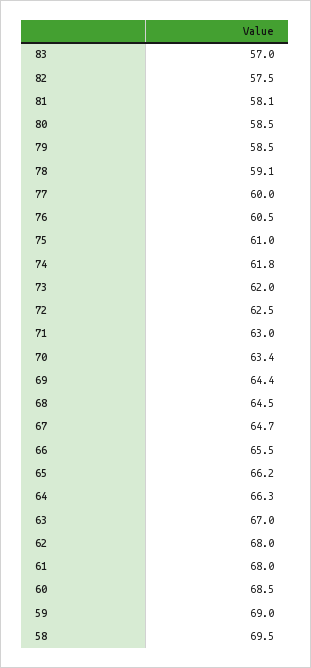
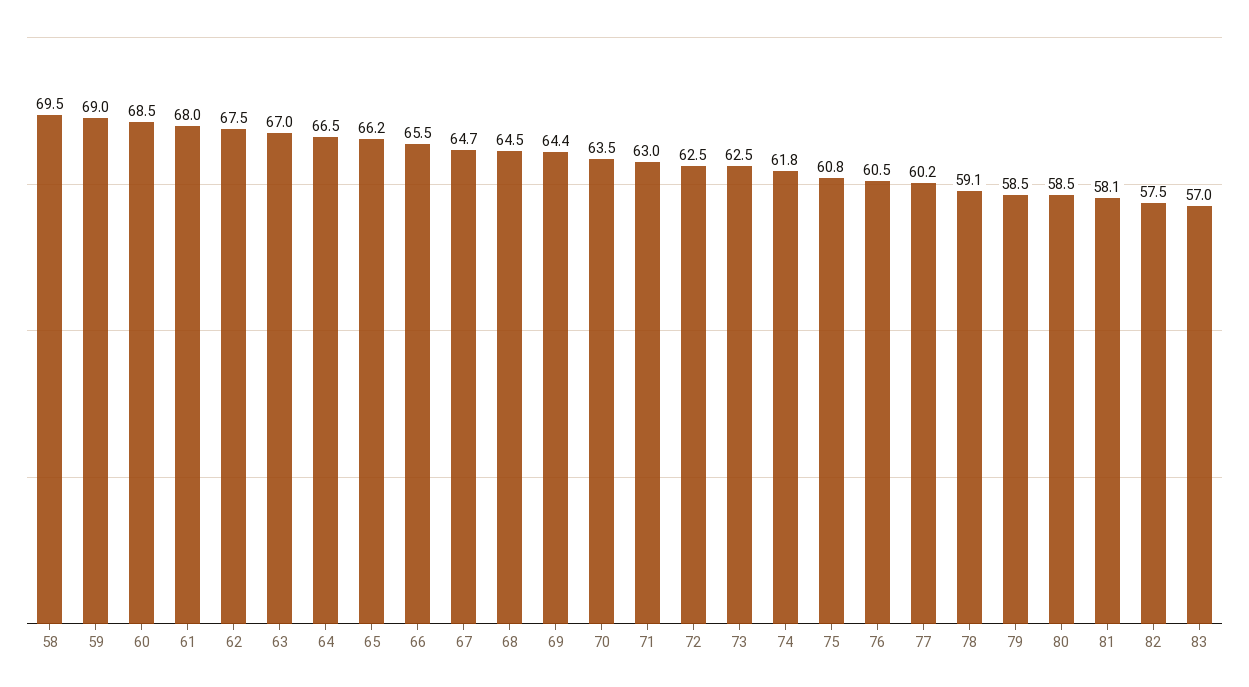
  {
    "83": 57,
    "82": 57.5,
    "81": 58.1,
    "80": 58.5,
    "79": 58.5,
    "78": 59.1,
-   "77": 60,
+   "77": 60.2,
    "76": 60.5,
-   "75": 61,
+   "75": 60.8,
    "74": 61.8,
-   "73": 62,
+   "73": 62.5,
    "72": 62.5,
    "71": 63,
-   "70": 63.4,
+   "70": 63.5,
    "69": 64.4,
    "68": 64.5,
    "67": 64.7,
    "66": 65.5,
    "65": 66.2,
-   "64": 66.3,
+   "64": 66.5,
    "63": 67,
-   "62": 68,
+   "62": 67.5,
    "61": 68,
    "60": 68.5,
    "59": 69,
    "58": 69.5
  }

